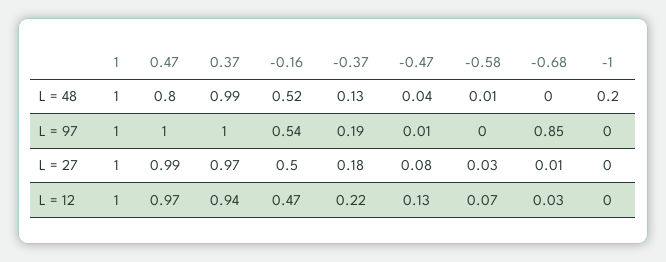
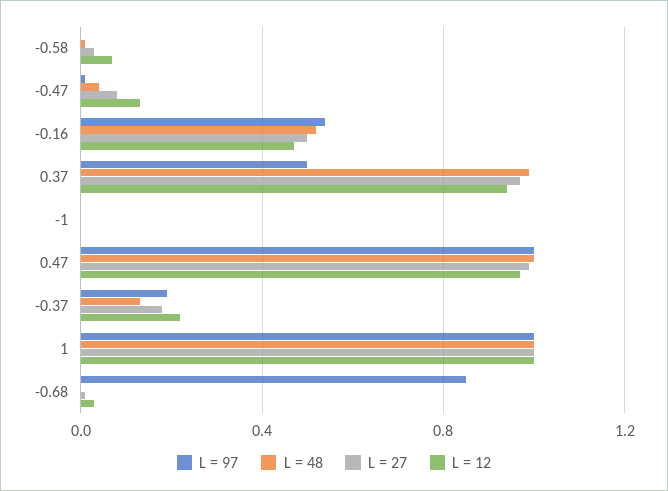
  {
    "L = 48": {
      "1": 1,
-     "0.47": 0.8,
+     "0.47": 1,
      "0.37": 0.99,
      "-0.16": 0.52,
      "-0.37": 0.13,
      "-0.47": 0.04,
      "-0.58": 0.01,
      "-0.68": 0,
-     "-1": 0.2
+     "-1": 0
    },
    "L = 97": {
      "1": 1,
      "0.47": 1,
-     "0.37": 1,
+     "0.37": 0.5,
      "-0.16": 0.54,
      "-0.37": 0.19,
      "-0.47": 0.01,
      "-0.58": 0,
      "-0.68": 0.85,
      "-1": 0
    },
    "L = 27": {
      "1": 1,
      "0.47": 0.99,
      "0.37": 0.97,
      "-0.16": 0.5,
      "-0.37": 0.18,
      "-0.47": 0.08,
      "-0.58": 0.03,
      "-0.68": 0.01,
      "-1": 0
    },
    "L = 12": {
      "1": 1,
      "0.47": 0.97,
      "0.37": 0.94,
      "-0.16": 0.47,
      "-0.37": 0.22,
      "-0.47": 0.13,
      "-0.58": 0.07,
      "-0.68": 0.03,
      "-1": 0
    }
  }

